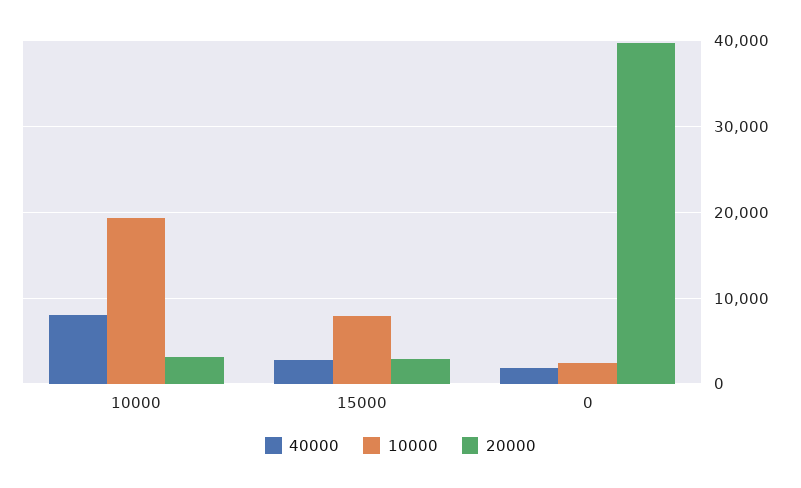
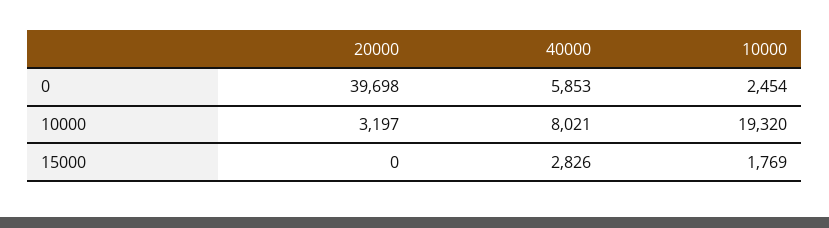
  {
    "40000": {
      "10000": 8021,
      "15000": 2826,
-     "0": 2000
+     "0": 5853
    },
    "10000": {
      "10000": 19320,
-     "15000": 8000,
+     "15000": 1769,
      "0": 2454
    },
    "20000": {
      "10000": 3197,
-     "15000": 3000,
+     "15000": 0,
      "0": 39698
    }
  }

